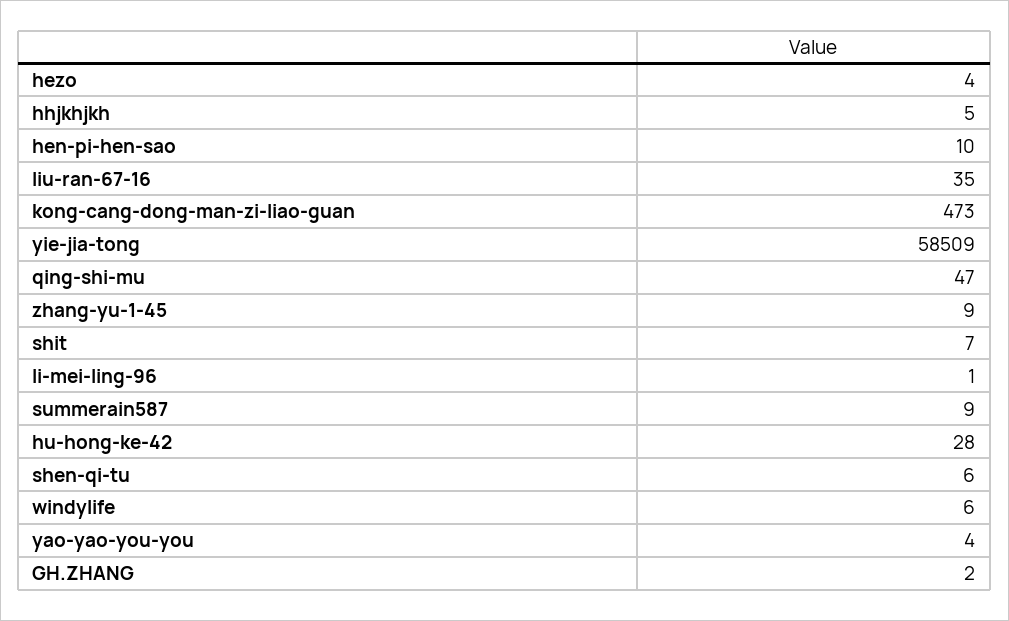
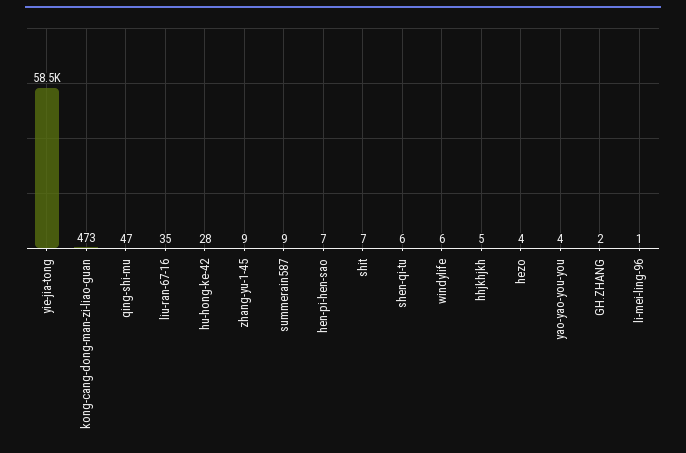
  {
    "hezo": 4,
    "hhjkhjkh": 5,
-   "hen-pi-hen-sao": 10,
+   "hen-pi-hen-sao": 7,
    "liu-ran-67-16": 35,
    "kong-cang-dong-man-zi-liao-guan": 473,
    "yie-jia-tong": 58509,
    "qing-shi-mu": 47,
    "zhang-yu-1-45": 9,
    "shit": 7,
    "li-mei-ling-96": 1,
    "summerain587": 9,
    "hu-hong-ke-42": 28,
    "shen-qi-tu": 6,
    "windylife": 6,
    "yao-yao-you-you": 4,
    "GH.ZHANG": 2
  }

